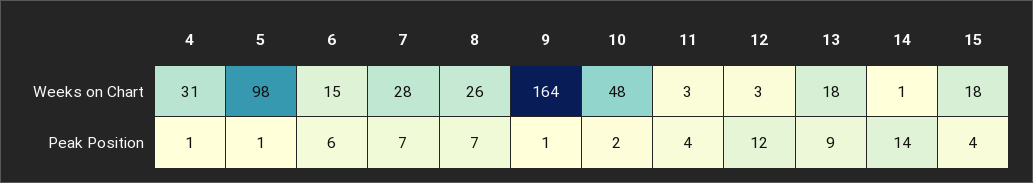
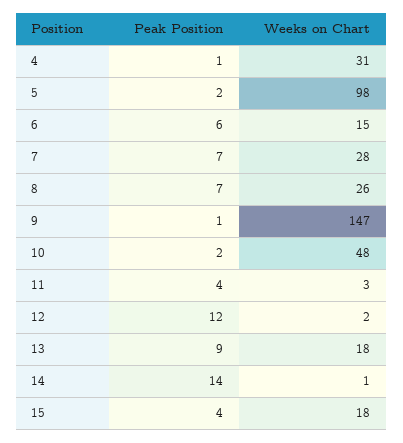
  {
    "4": {
      "Weeks on Chart": 31,
      "Peak Position": 1
    },
    "5": {
      "Weeks on Chart": 98,
-     "Peak Position": 1
+     "Peak Position": 2
    },
    "6": {
      "Weeks on Chart": 15,
      "Peak Position": 6
    },
    "7": {
      "Weeks on Chart": 28,
      "Peak Position": 7
    },
    "8": {
      "Weeks on Chart": 26,
      "Peak Position": 7
    },
    "9": {
-     "Weeks on Chart": 164,
+     "Weeks on Chart": 147,
      "Peak Position": 1
    },
    "10": {
      "Weeks on Chart": 48,
      "Peak Position": 2
    },
    "11": {
      "Weeks on Chart": 3,
      "Peak Position": 4
    },
    "12": {
-     "Weeks on Chart": 3,
+     "Weeks on Chart": 2,
      "Peak Position": 12
    },
    "13": {
      "Weeks on Chart": 18,
      "Peak Position": 9
    },
    "14": {
      "Weeks on Chart": 1,
      "Peak Position": 14
    },
    "15": {
      "Weeks on Chart": 18,
      "Peak Position": 4
    }
  }

